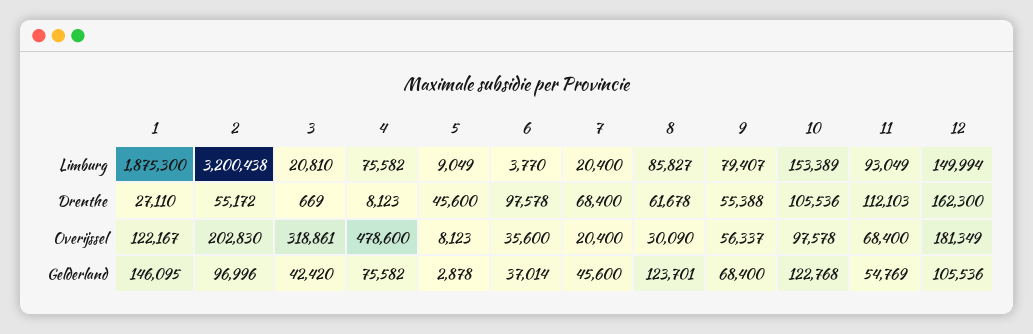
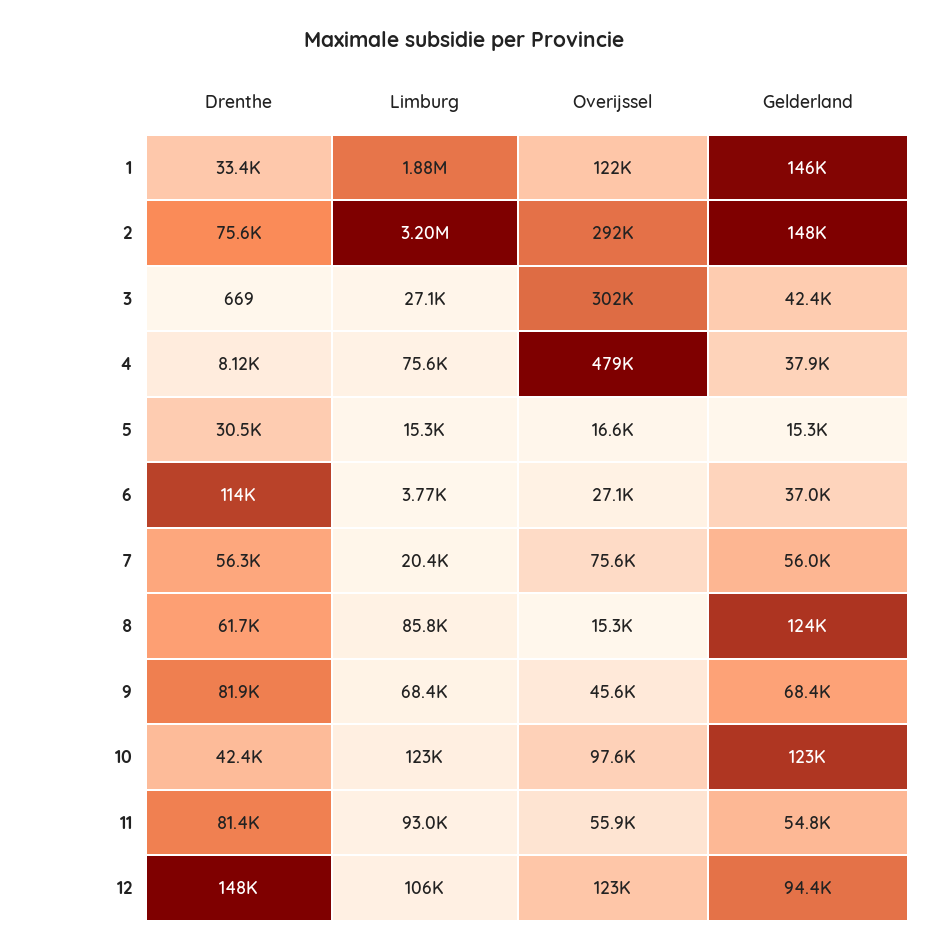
  {
    "1": {
      "Limburg": 1875300,
-     "Drenthe": 27110,
+     "Drenthe": 33400,
      "Overijssel": 122167,
      "Gelderland": 146095
    },
    "2": {
      "Limburg": 3200438,
-     "Drenthe": 55172,
+     "Drenthe": 75600,
-     "Overijssel": 202830,
+     "Overijssel": 292000,
-     "Gelderland": 96996
+     "Gelderland": 148000
    },
    "3": {
-     "Limburg": 20810,
+     "Limburg": 27100,
      "Drenthe": 669,
-     "Overijssel": 318861,
+     "Overijssel": 302000,
      "Gelderland": 42420
    },
    "4": {
      "Limburg": 75582,
      "Drenthe": 8123,
      "Overijssel": 478600,
-     "Gelderland": 75582
+     "Gelderland": 37900
    },
    "5": {
-     "Limburg": 9049,
+     "Limburg": 15300,
-     "Drenthe": 45600,
+     "Drenthe": 30500,
-     "Overijssel": 8123,
+     "Overijssel": 16600,
-     "Gelderland": 2878
+     "Gelderland": 15300
    },
    "6": {
      "Limburg": 3770,
-     "Drenthe": 97578,
+     "Drenthe": 114000,
-     "Overijssel": 35600,
+     "Overijssel": 27100,
      "Gelderland": 37014
    },
    "7": {
      "Limburg": 20400,
-     "Drenthe": 68400,
+     "Drenthe": 56300,
-     "Overijssel": 20400,
+     "Overijssel": 75600,
-     "Gelderland": 45600
+     "Gelderland": 56000
    },
    "8": {
      "Limburg": 85827,
      "Drenthe": 61678,
-     "Overijssel": 30090,
+     "Overijssel": 15300,
      "Gelderland": 123701
    },
    "9": {
-     "Limburg": 79407,
+     "Limburg": 68400,
-     "Drenthe": 55388,
+     "Drenthe": 81900,
-     "Overijssel": 56337,
+     "Overijssel": 45600,
      "Gelderland": 68400
    },
    "10": {
-     "Limburg": 153389,
+     "Limburg": 123000,
-     "Drenthe": 105536,
+     "Drenthe": 42400,
      "Overijssel": 97578,
      "Gelderland": 122768
    },
    "11": {
      "Limburg": 93049,
-     "Drenthe": 112103,
+     "Drenthe": 81400,
-     "Overijssel": 68400,
+     "Overijssel": 55900,
      "Gelderland": 54769
    },
    "12": {
-     "Limburg": 149994,
+     "Limburg": 106000,
-     "Drenthe": 162300,
+     "Drenthe": 148000,
-     "Overijssel": 181349,
+     "Overijssel": 123000,
-     "Gelderland": 105536
+     "Gelderland": 94400
    }
  }

